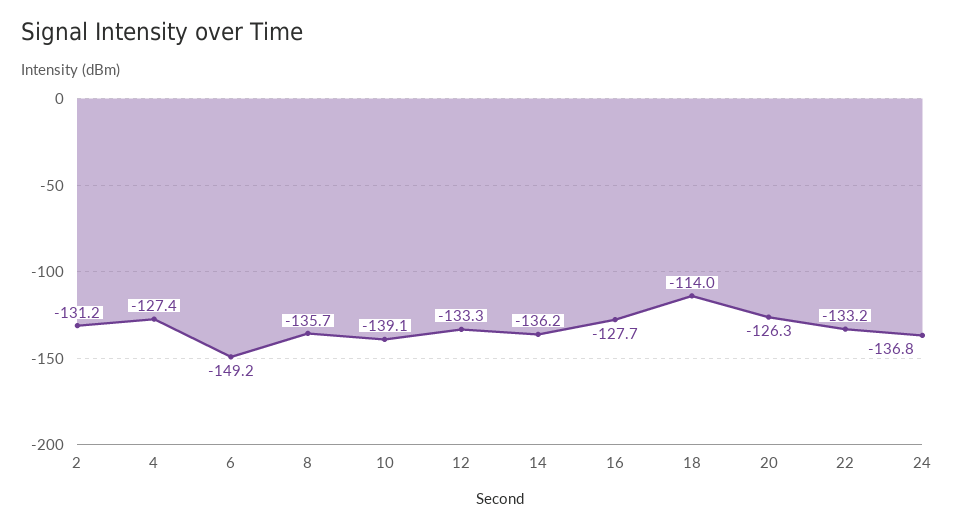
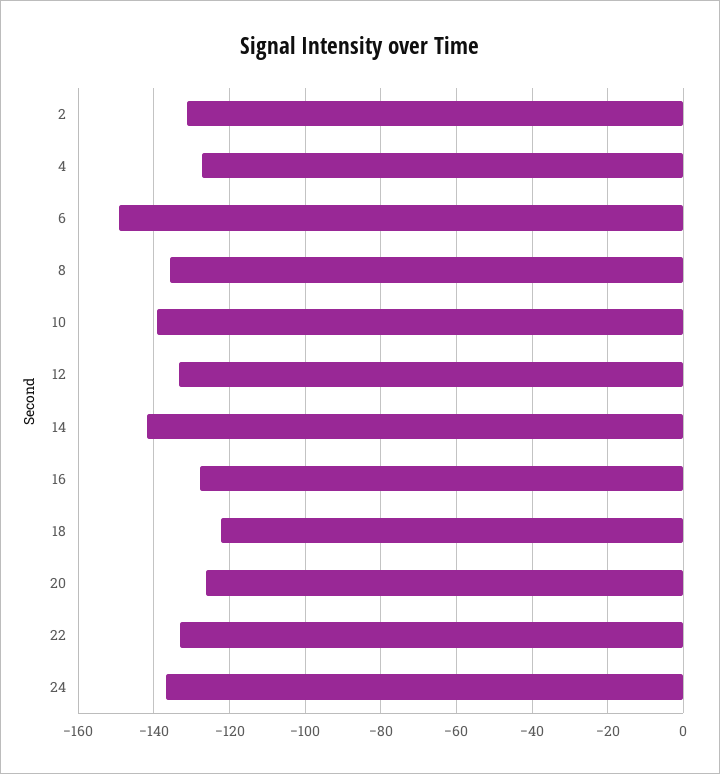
  {
    "2": -131.2,
    "4": -127.4,
    "6": -149.2,
    "8": -135.7,
    "10": -139.1,
    "12": -133.3,
-   "14": -136.2,
+   "14": -142,
    "16": -127.7,
-   "18": -114,
+   "18": -122,
    "20": -126.3,
    "22": -133.2,
    "24": -136.8
  }

